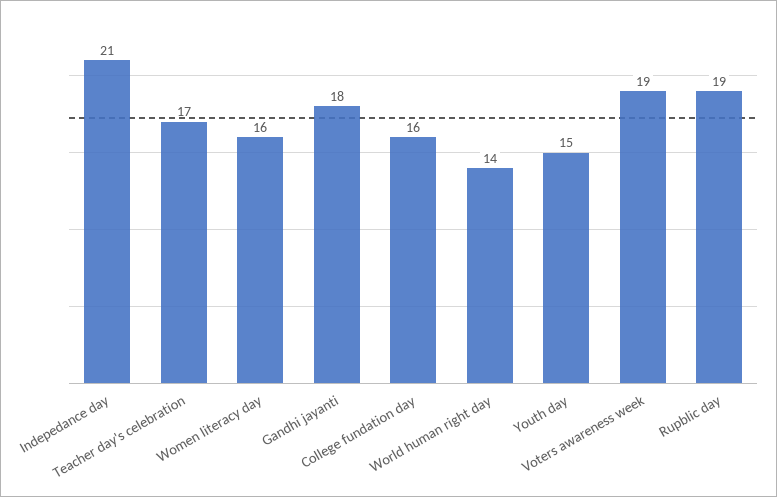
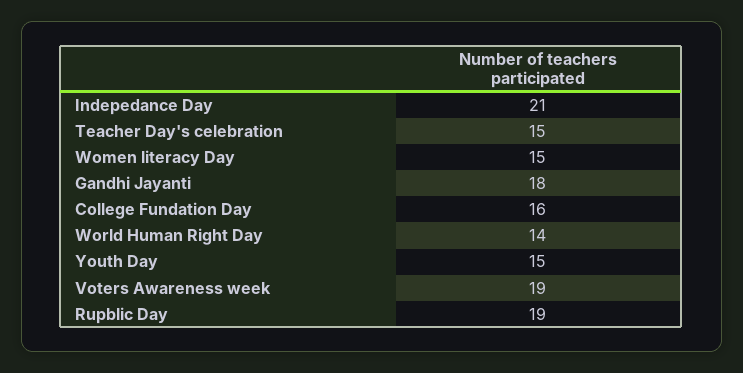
  {
    "Indepedance day": 21,
-   "Teacher day's celebration": 17,
+   "Teacher day's celebration": 15,
-   "Women literacy day": 16,
+   "Women literacy day": 15,
    "Gandhi jayanti": 18,
    "College fundation day": 16,
    "World human right day": 14,
    "Youth day": 15,
    "Voters awareness week": 19,
    "Rupblic day": 19
  }

